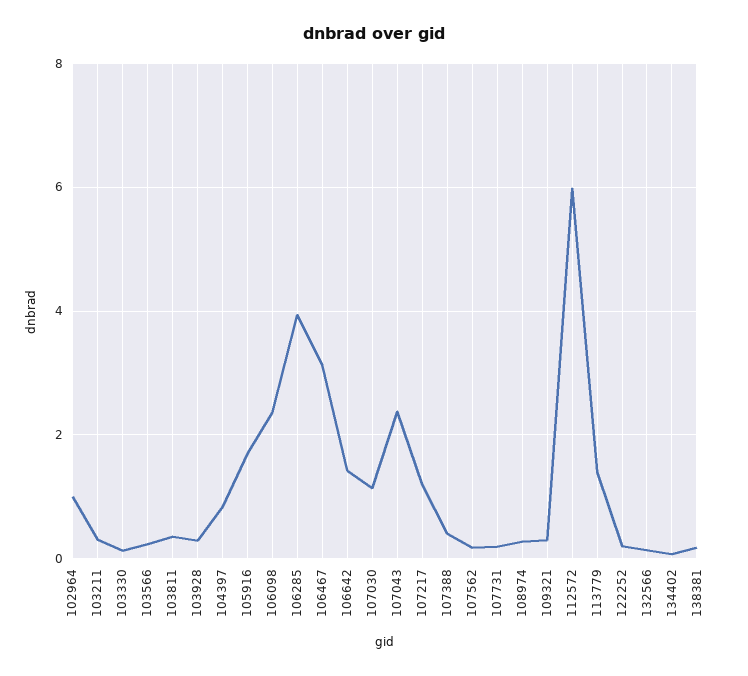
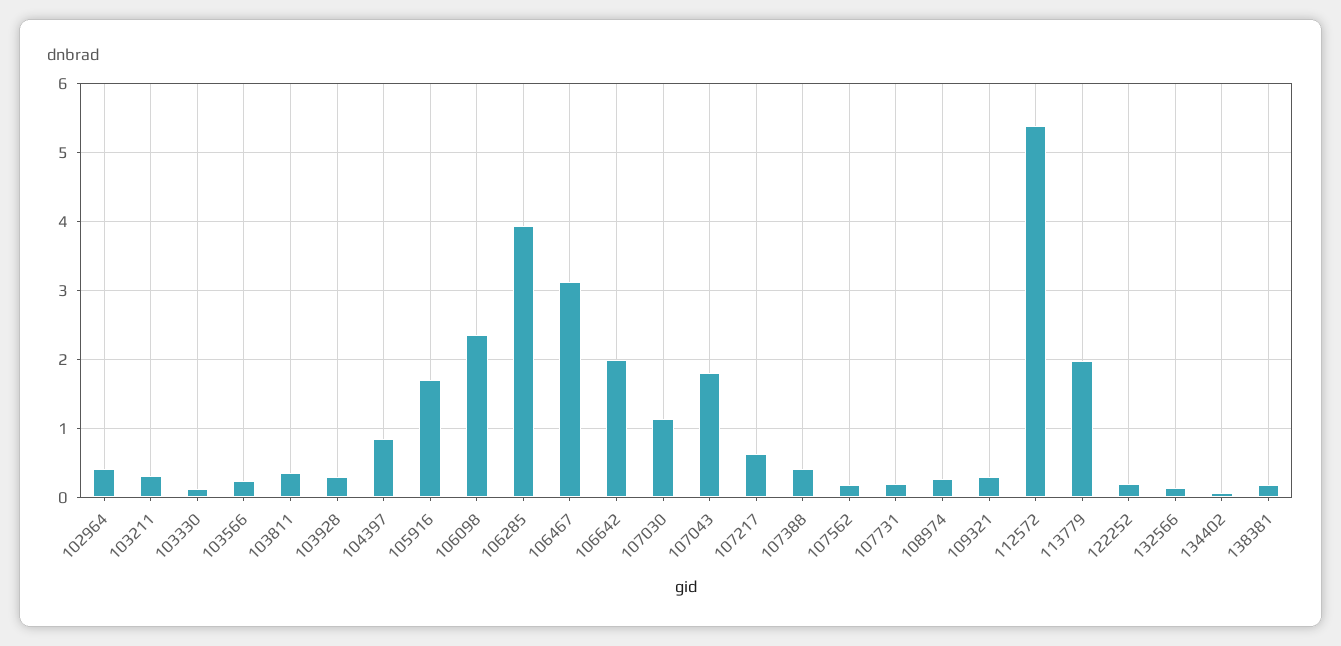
  {
-   "102964": 1,
+   "102964": 0.4,
    "103211": 0.3,
    "103330": 0.1,
    "103566": 0.2,
    "103811": 0.4,
    "103928": 0.3,
    "104397": 0.8,
    "105916": 1.7,
    "106098": 2.4,
    "106285": 3.9,
    "106467": 3.1,
-   "106642": 1.4,
+   "106642": 2,
    "107030": 1.1,
-   "107043": 2.4,
+   "107043": 1.8,
-   "107217": 1.2,
+   "107217": 0.6,
    "107388": 0.4,
    "107562": 0.2,
    "107731": 0.2,
    "108974": 0.3,
    "109321": 0.3,
-   "112572": 6,
+   "112572": 5.4,
-   "113779": 1.4,
+   "113779": 2,
    "122252": 0.2,
    "132566": 0.1,
    "134402": 0.1,
    "138381": 0.2
  }

